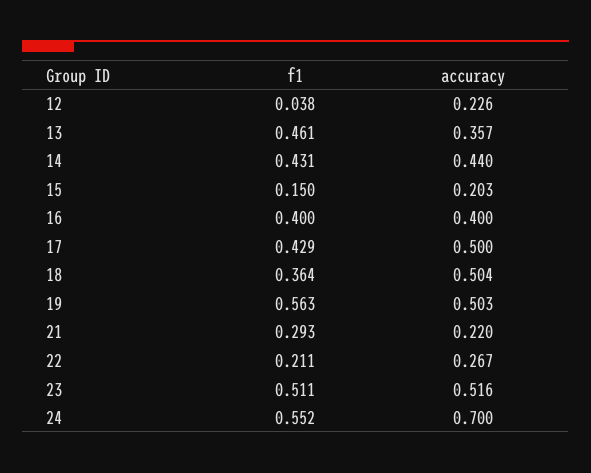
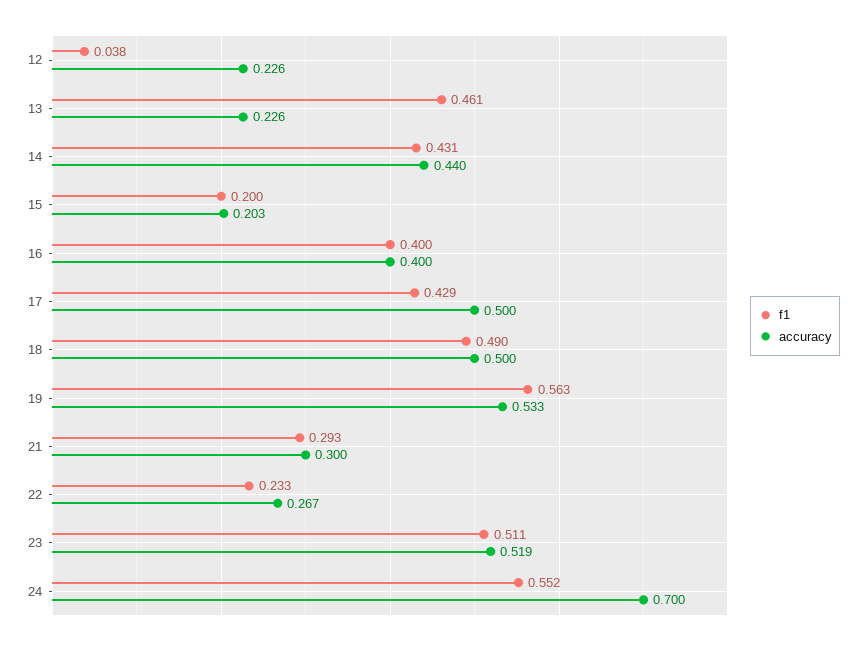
  {
    "f1": {
      "12": 0.038,
      "13": 0.461,
      "14": 0.431,
-     "15": 0.15,
+     "15": 0.2,
      "16": 0.4,
      "17": 0.429,
-     "18": 0.364,
+     "18": 0.49,
      "19": 0.563,
      "21": 0.293,
-     "22": 0.211,
+     "22": 0.233,
      "23": 0.511,
      "24": 0.552
    },
    "accuracy": {
      "12": 0.226,
-     "13": 0.357,
+     "13": 0.226,
      "14": 0.44,
      "15": 0.203,
      "16": 0.4,
      "17": 0.5,
-     "18": 0.504,
+     "18": 0.5,
-     "19": 0.503,
+     "19": 0.533,
-     "21": 0.22,
+     "21": 0.3,
      "22": 0.267,
-     "23": 0.516,
+     "23": 0.519,
      "24": 0.7
    }
  }

